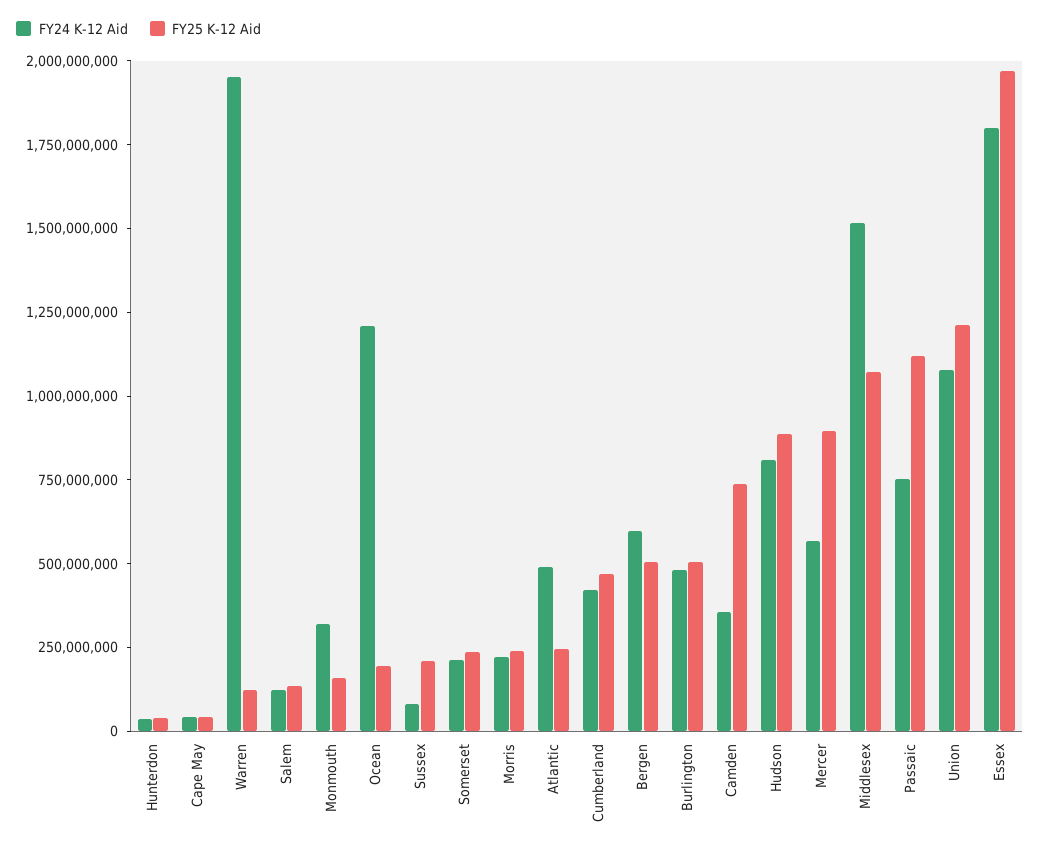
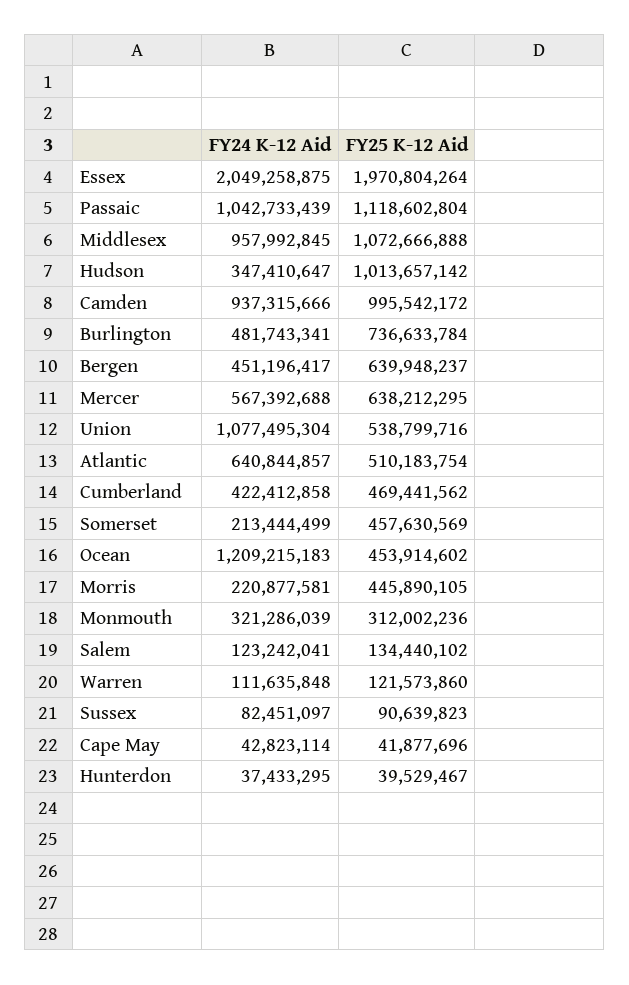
  {
    "FY24 K-12 Aid": {
      "Hunterdon": 37433295,
      "Cape May": 42823114,
-     "Warren": 1950000000,
+     "Warren": 111635848,
      "Salem": 123242041,
      "Monmouth": 321286039,
      "Ocean": 1209215183,
      "Sussex": 82451097,
      "Somerset": 213444499,
      "Morris": 220877581,
-     "Atlantic": 500000000,
+     "Atlantic": 640844857,
      "Cumberland": 422412858,
-     "Bergen": 600000000,
+     "Bergen": 451196417,
      "Burlington": 481743341,
-     "Camden": 350000000,
+     "Camden": 937315666,
-     "Hudson": 800000000,
+     "Hudson": 347410647,
      "Mercer": 567392688,
-     "Middlesex": 1500000000,
+     "Middlesex": 957992845,
-     "Passaic": 750000000,
+     "Passaic": 1042733439,
      "Union": 1077495304,
-     "Essex": 1800000000
+     "Essex": 2049258875
    },
    "FY25 K-12 Aid": {
      "Hunterdon": 39529467,
      "Cape May": 41877696,
      "Warren": 121573860,
      "Salem": 134440102,
-     "Monmouth": 150000000,
+     "Monmouth": 312002236,
-     "Ocean": 200000000,
+     "Ocean": 453914602,
-     "Sussex": 200000000,
+     "Sussex": 90639823,
-     "Somerset": 250000000,
+     "Somerset": 457630569,
-     "Morris": 250000000,
+     "Morris": 445890105,
-     "Atlantic": 250000000,
+     "Atlantic": 510183754,
      "Cumberland": 469441562,
-     "Bergen": 500000000,
+     "Bergen": 639948237,
-     "Burlington": 500000000,
+     "Burlington": 736633784,
-     "Camden": 750000000,
+     "Camden": 995542172,
-     "Hudson": 900000000,
+     "Hudson": 1013657142,
-     "Mercer": 900000000,
+     "Mercer": 638212295,
      "Middlesex": 1072666888,
      "Passaic": 1118602804,
-     "Union": 1200000000,
+     "Union": 538799716,
      "Essex": 1970804264
    }
  }

